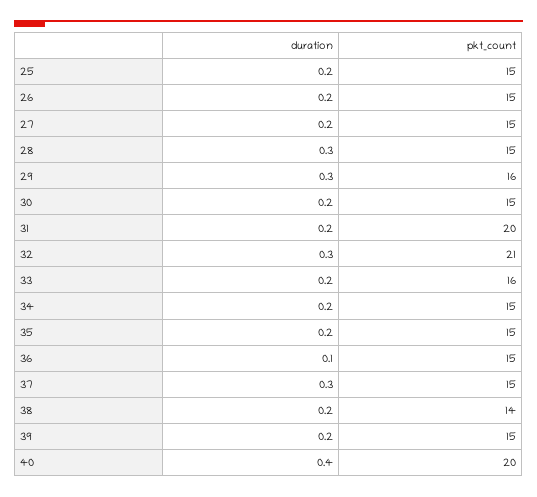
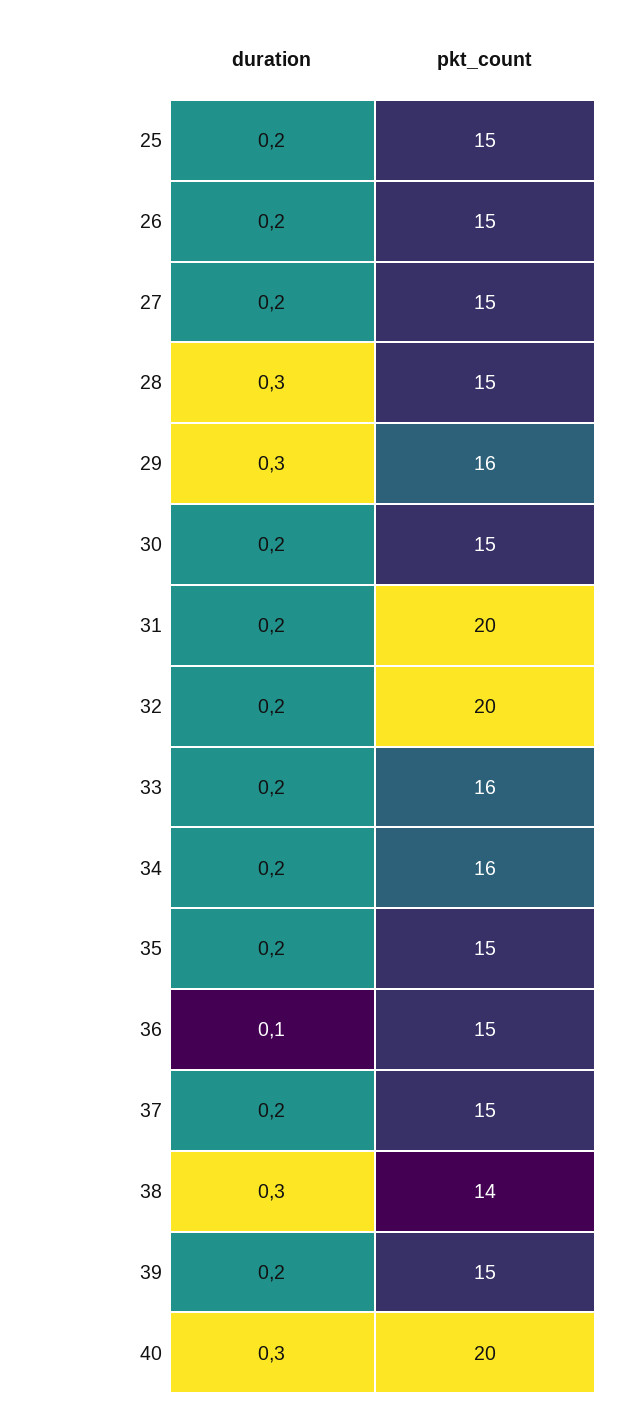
  {
    "duration": {
      "25": 0.2,
      "26": 0.2,
      "27": 0.2,
      "28": 0.3,
      "29": 0.3,
      "30": 0.2,
      "31": 0.2,
-     "32": 0.3,
+     "32": 0.2,
      "33": 0.2,
      "34": 0.2,
      "35": 0.2,
      "36": 0.1,
-     "37": 0.3,
+     "37": 0.2,
-     "38": 0.2,
+     "38": 0.3,
      "39": 0.2,
-     "40": 0.4
+     "40": 0.3
    },
    "pkt_count": {
      "25": 15,
      "26": 15,
      "27": 15,
      "28": 15,
      "29": 16,
      "30": 15,
      "31": 20,
-     "32": 21,
+     "32": 20,
      "33": 16,
-     "34": 15,
+     "34": 16,
      "35": 15,
      "36": 15,
      "37": 15,
      "38": 14,
      "39": 15,
      "40": 20
    }
  }

